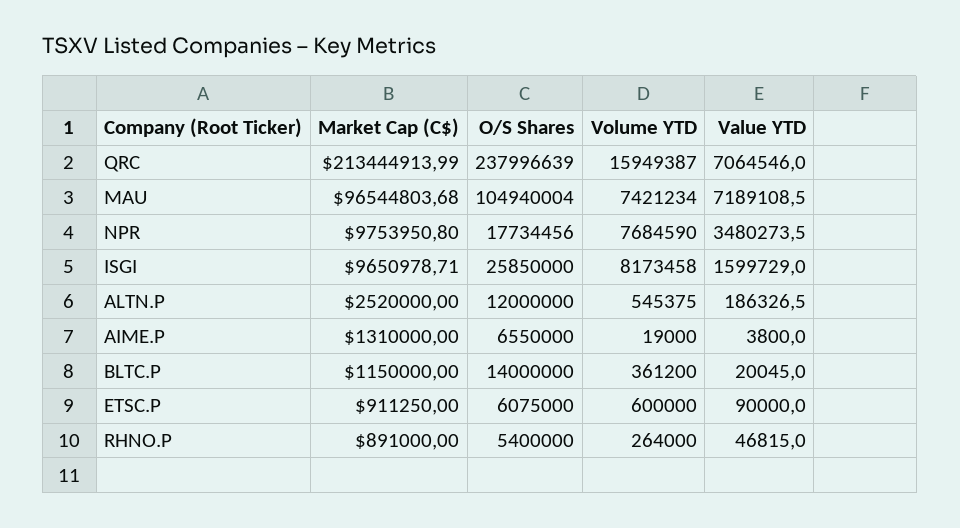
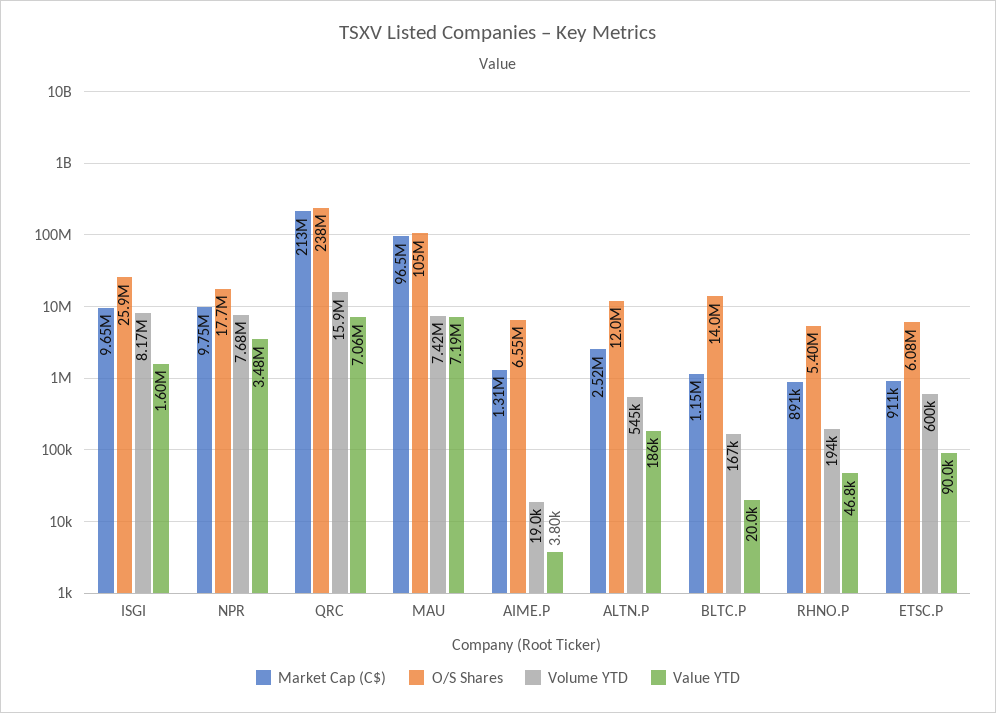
  {
    "Market Cap (C$)": {
      "QRC": 213444913.99,
      "MAU": 96544803.68,
      "NPR": 9753950.8,
      "ISGI": 9650978.71,
      "ALTN.P": 2520000,
      "AIME.P": 1310000,
      "BLTC.P": 1150000,
      "ETSC.P": 911250,
      "RHNO.P": 891000
    },
    "O/S Shares": {
      "QRC": 237996639,
      "MAU": 104940004,
      "NPR": 17734456,
      "ISGI": 25850000,
      "ALTN.P": 12000000,
      "AIME.P": 6550000,
      "BLTC.P": 14000000,
      "ETSC.P": 6075000,
      "RHNO.P": 5400000
    },
    "Volume YTD": {
      "QRC": 15949387,
      "MAU": 7421234,
      "NPR": 7684590,
      "ISGI": 8173458,
      "ALTN.P": 545375,
      "AIME.P": 19000,
-     "BLTC.P": 361200,
+     "BLTC.P": 167000,
      "ETSC.P": 600000,
-     "RHNO.P": 264000
+     "RHNO.P": 194000
    },
    "Value YTD": {
      "QRC": 7064546,
      "MAU": 7189108.5,
      "NPR": 3480273.5,
      "ISGI": 1599729,
      "ALTN.P": 186326.5,
      "AIME.P": 3800,
      "BLTC.P": 20045,
      "ETSC.P": 90000,
      "RHNO.P": 46815
    }
  }

